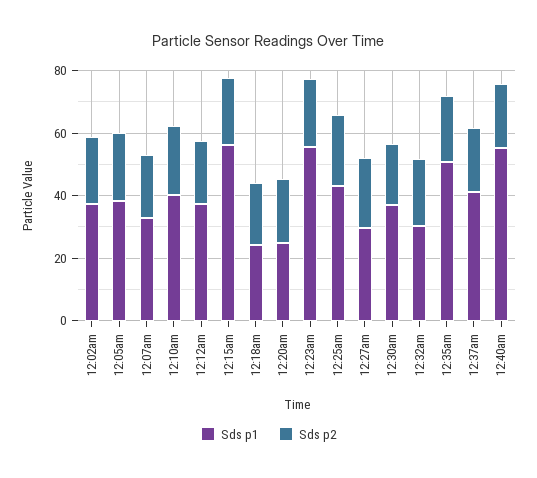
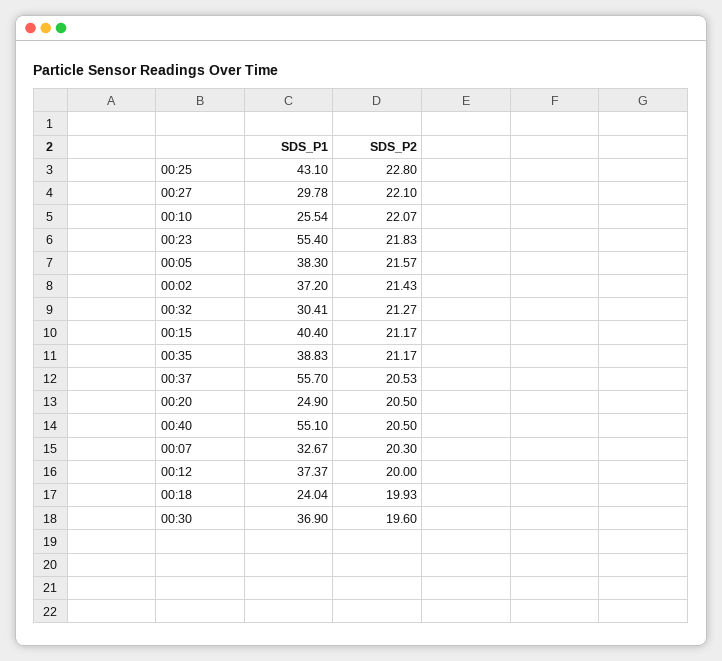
  {
    "Sds p1": {
      "12:02am": 37.2,
      "12:05am": 38.3,
      "12:07am": 32.67,
-     "12:10am": 40,
+     "12:10am": 25.54,
      "12:12am": 37.37,
-     "12:15am": 55,
+     "12:15am": 40.4,
      "12:18am": 24.04,
      "12:20am": 24.9,
      "12:23am": 55.4,
      "12:25am": 43.1,
      "12:27am": 29.78,
      "12:30am": 36.9,
      "12:32am": 30.41,
-     "12:35am": 50,
+     "12:35am": 38.83,
-     "12:37am": 40,
+     "12:37am": 55.7,
      "12:40am": 55.1
    },
    "Sds p2": {
      "12:02am": 21.43,
      "12:05am": 21.57,
      "12:07am": 20.3,
      "12:10am": 22.07,
      "12:12am": 20,
      "12:15am": 21.17,
      "12:18am": 19.93,
      "12:20am": 20.5,
      "12:23am": 21.83,
      "12:25am": 22.8,
      "12:27am": 22.1,
      "12:30am": 19.6,
      "12:32am": 21.27,
      "12:35am": 21.17,
      "12:37am": 20.53,
      "12:40am": 20.5
    }
  }

